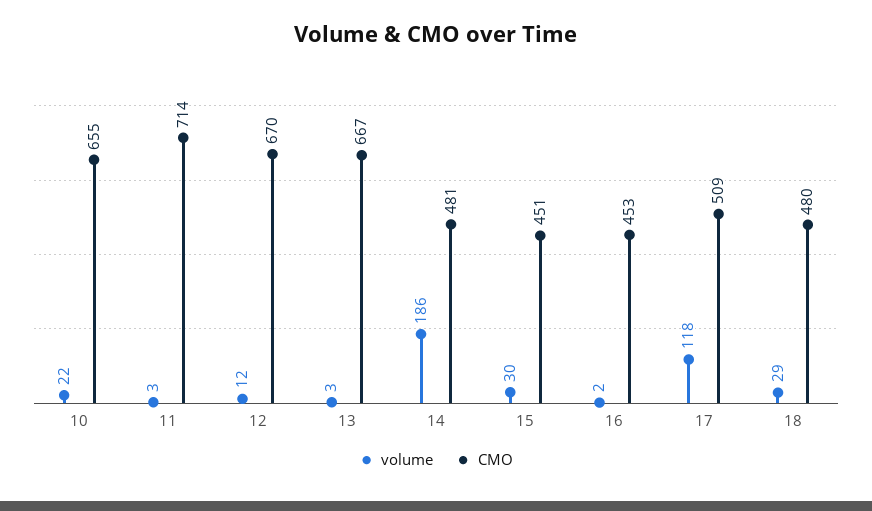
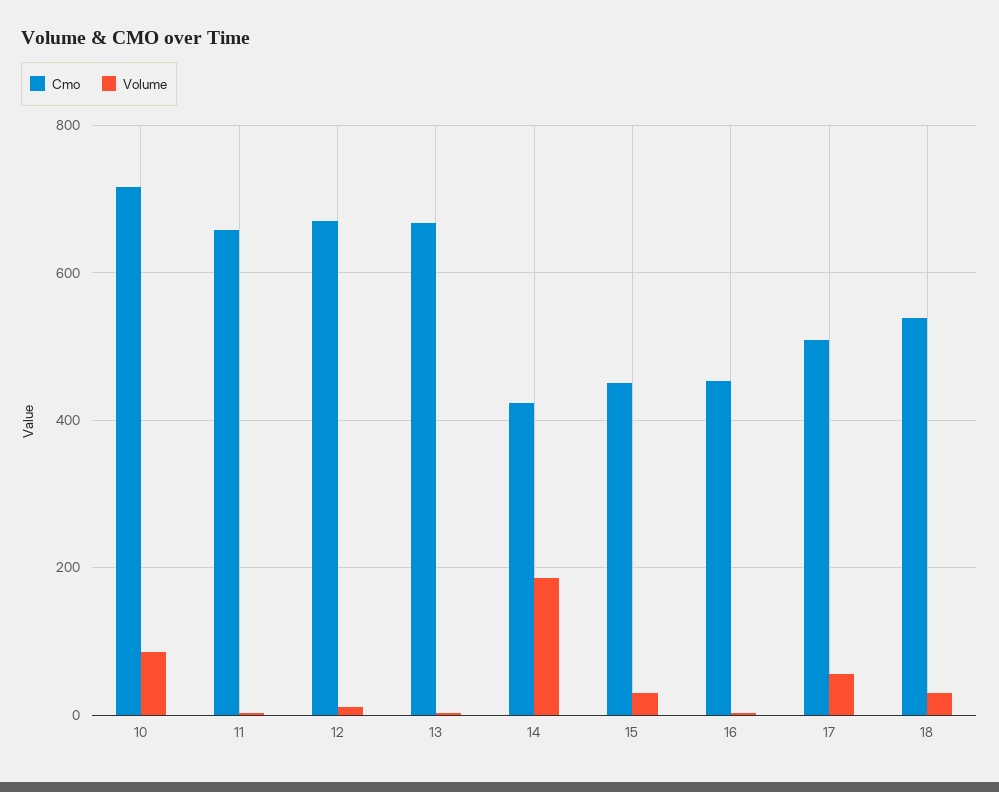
  {
    "volume": {
-     "10": 22,
+     "10": 80,
      "11": 3,
      "12": 12,
      "13": 3,
      "14": 186,
      "15": 30,
      "16": 2,
-     "17": 118,
+     "17": 60,
      "18": 29
    },
    "CMO": {
-     "10": 655,
+     "10": 720,
-     "11": 714,
+     "11": 660,
      "12": 670,
      "13": 667,
-     "14": 481,
+     "14": 420,
      "15": 451,
      "16": 453,
      "17": 509,
-     "18": 480
+     "18": 540
    }
  }

